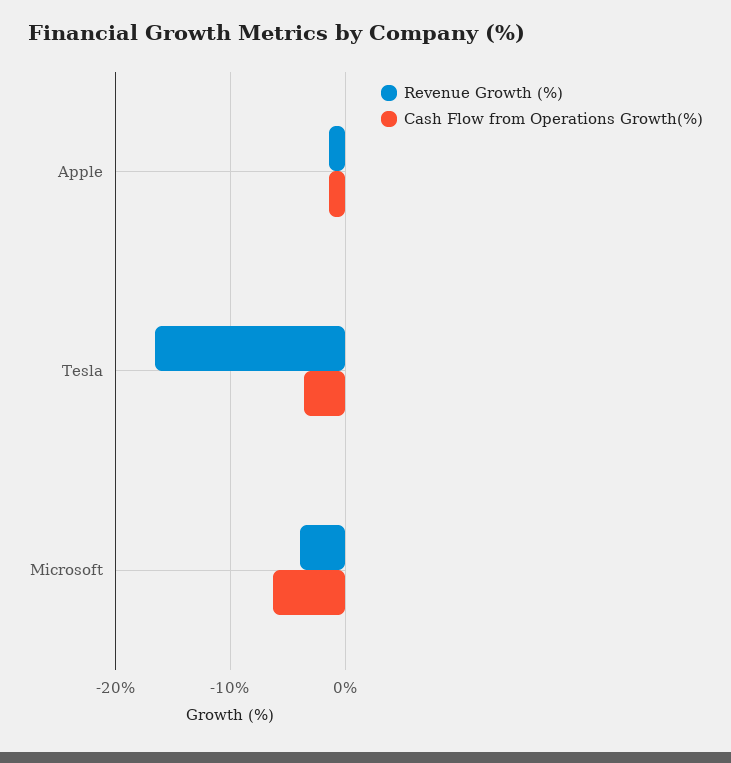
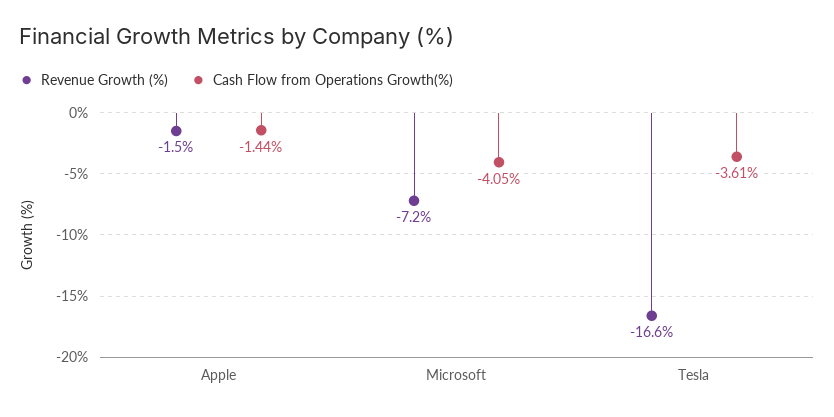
  {
    "Revenue Growth (%)": {
      "Apple": -1.5,
      "Tesla": -16.6,
-     "Microsoft": -4
+     "Microsoft": -7.2
    },
    "Cash Flow from Operations Growth(%)": {
      "Apple": -1.44,
      "Tesla": -3.61,
-     "Microsoft": -6
+     "Microsoft": -4.05
    }
  }

